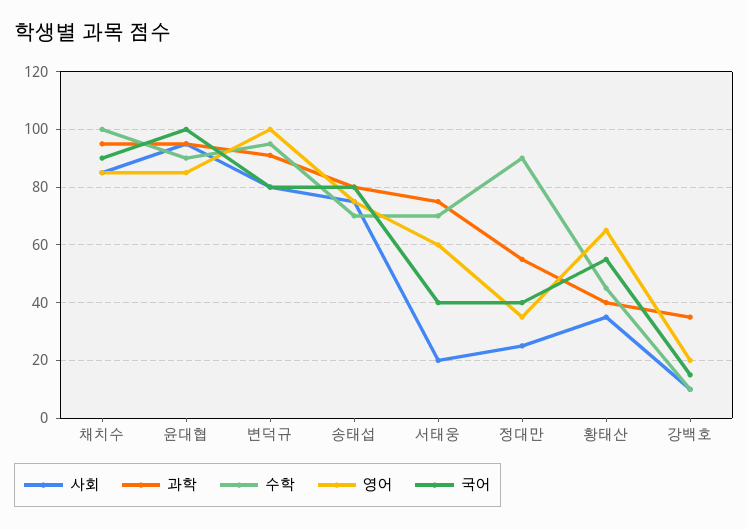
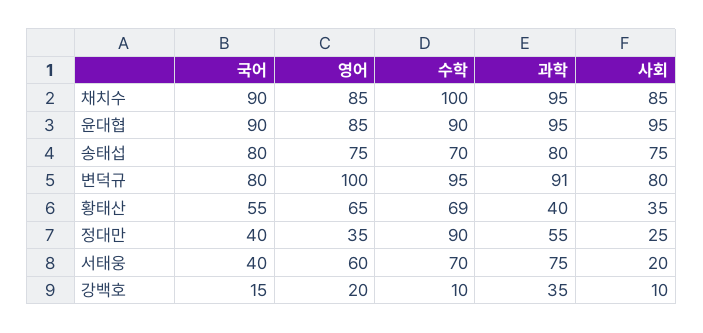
  {
    "사회": {
      "채치수": 85,
      "윤대협": 95,
      "변덕규": 80,
      "송태섭": 75,
      "서태웅": 20,
      "정대만": 25,
      "황태산": 35,
      "강백호": 10
    },
    "과학": {
      "채치수": 95,
      "윤대협": 95,
      "변덕규": 91,
      "송태섭": 80,
      "서태웅": 75,
      "정대만": 55,
      "황태산": 40,
      "강백호": 35
    },
    "수학": {
      "채치수": 100,
      "윤대협": 90,
      "변덕규": 95,
      "송태섭": 70,
      "서태웅": 70,
      "정대만": 90,
-     "황태산": 45,
+     "황태산": 69,
      "강백호": 10
    },
    "영어": {
      "채치수": 85,
      "윤대협": 85,
      "변덕규": 100,
      "송태섭": 75,
      "서태웅": 60,
      "정대만": 35,
      "황태산": 65,
      "강백호": 20
    },
    "국어": {
      "채치수": 90,
-     "윤대협": 100,
+     "윤대협": 90,
      "변덕규": 80,
      "송태섭": 80,
      "서태웅": 40,
      "정대만": 40,
      "황태산": 55,
      "강백호": 15
    }
  }

